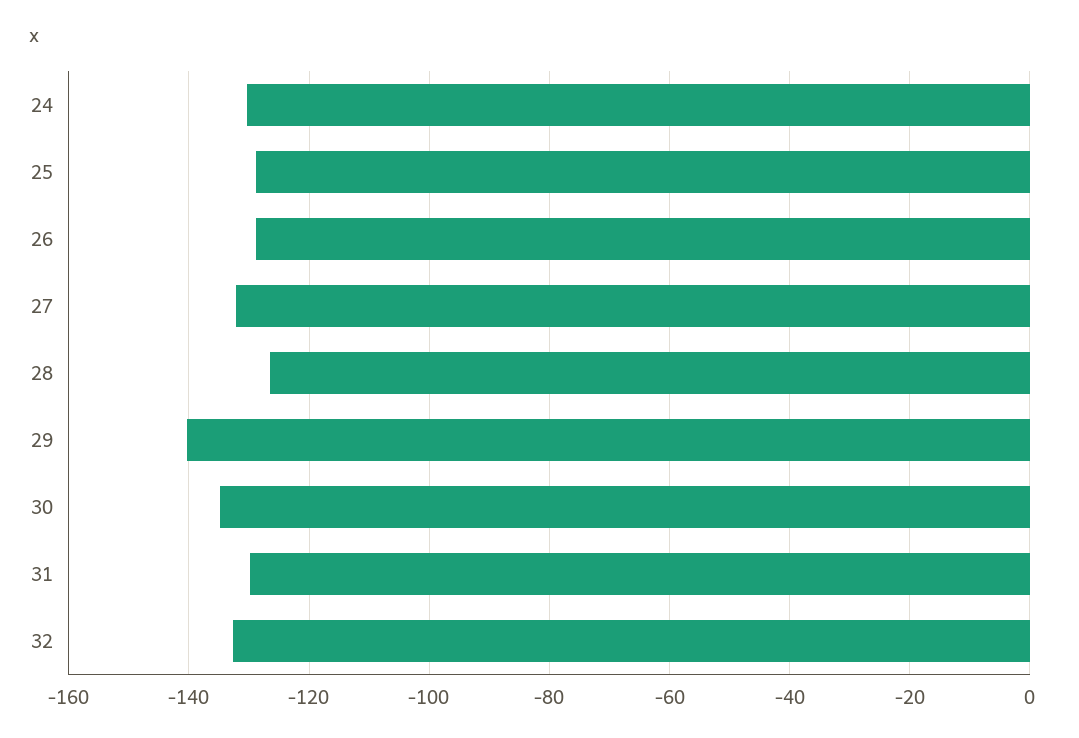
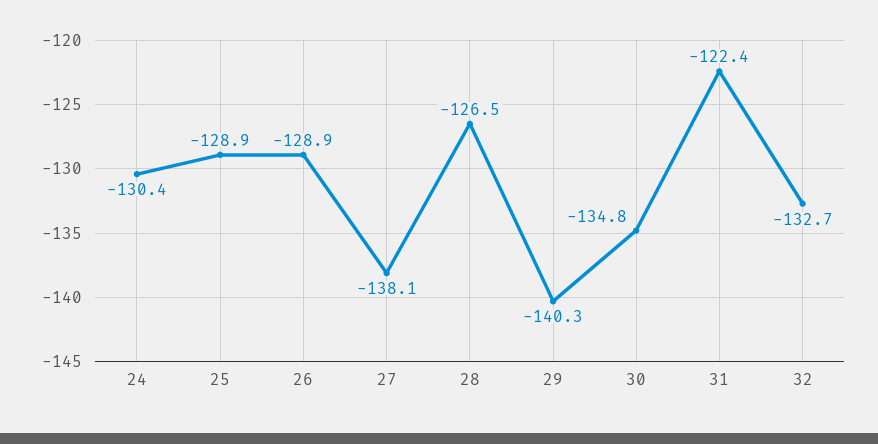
  {
    "24": -130.4,
    "25": -128.9,
    "26": -128.9,
-   "27": -132,
+   "27": -138.1,
    "28": -126.5,
    "29": -140.3,
    "30": -134.8,
-   "31": -130,
+   "31": -122.4,
    "32": -132.7
  }

